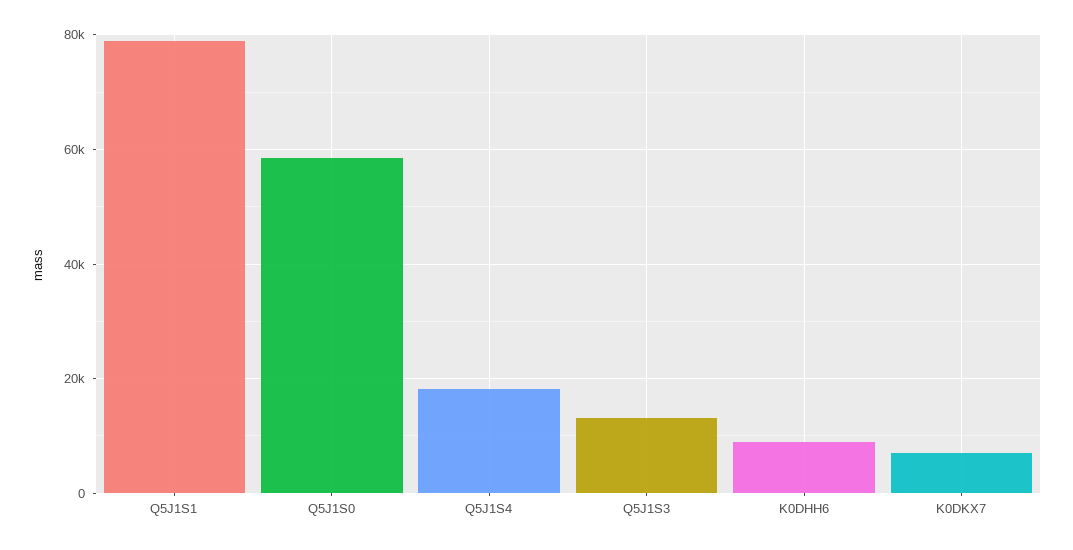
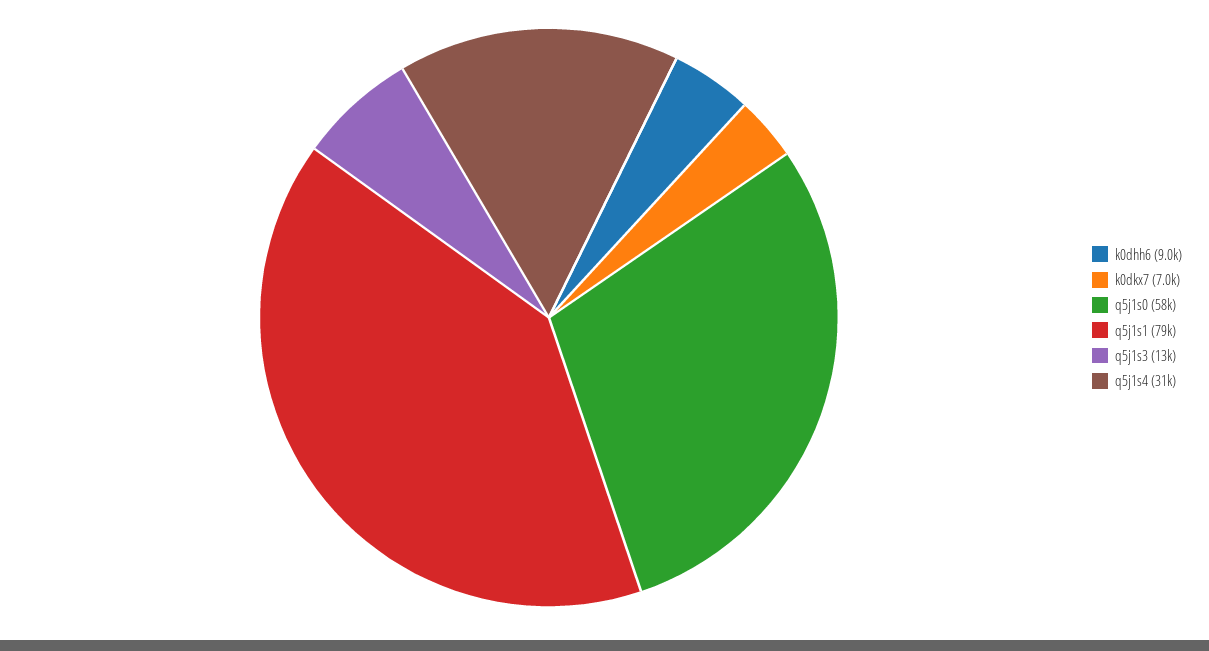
  {
    "Q5J1S1": 79000,
    "Q5J1S0": 58000,
-   "Q5J1S4": 18000,
+   "Q5J1S4": 31000,
    "Q5J1S3": 13000,
    "K0DHH6": 9000,
    "K0DKX7": 7000
  }

